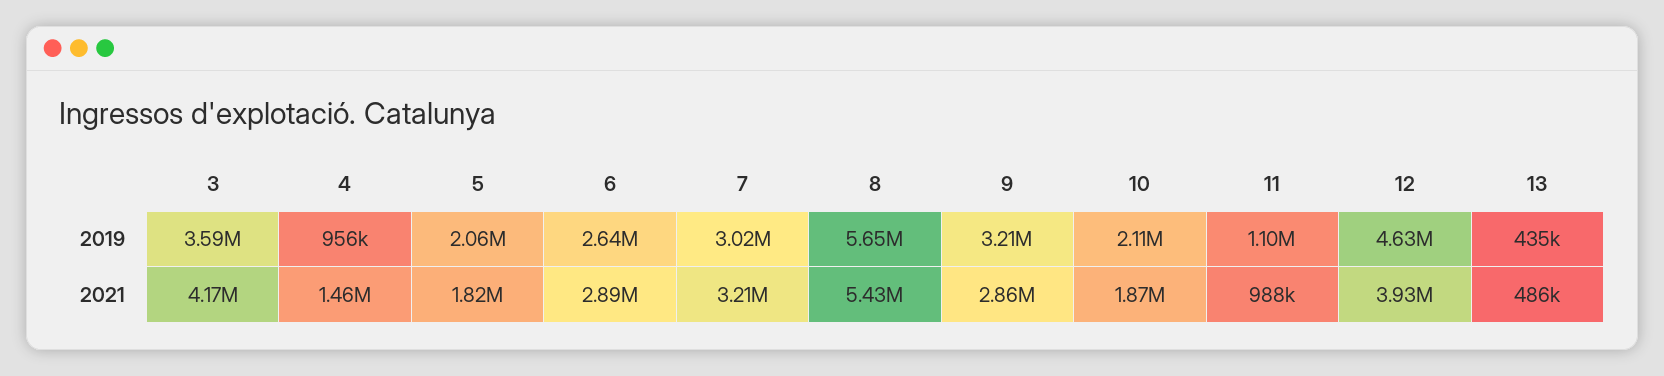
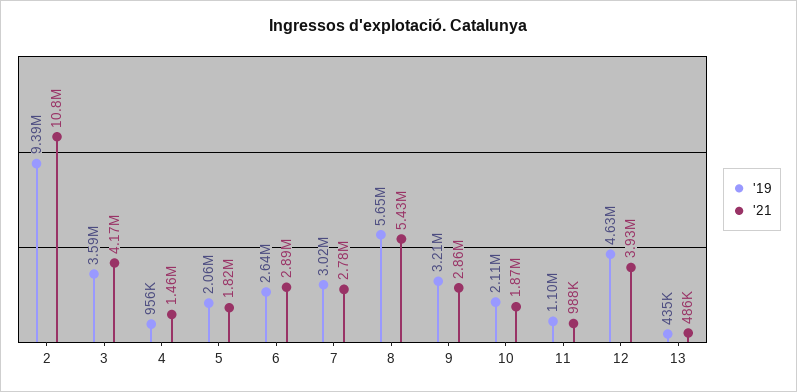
  {
    "2019": {
      "3": 3590000,
      "4": 956000,
      "5": 2060000,
      "6": 2640000,
      "7": 3020000,
      "8": 5650000,
      "9": 3210000,
      "10": 2110000,
      "11": 1100000,
      "12": 4630000,
-     "13": 435000
+     "13": 435000,
+     "2": 9390000
    },
    "2021": {
      "3": 4170000,
      "4": 1460000,
      "5": 1820000,
      "6": 2890000,
-     "7": 3210000,
+     "7": 2780000,
      "8": 5430000,
      "9": 2860000,
      "10": 1870000,
      "11": 988000,
      "12": 3930000,
-     "13": 486000
+     "13": 486000,
+     "2": 10800000
    }
  }

